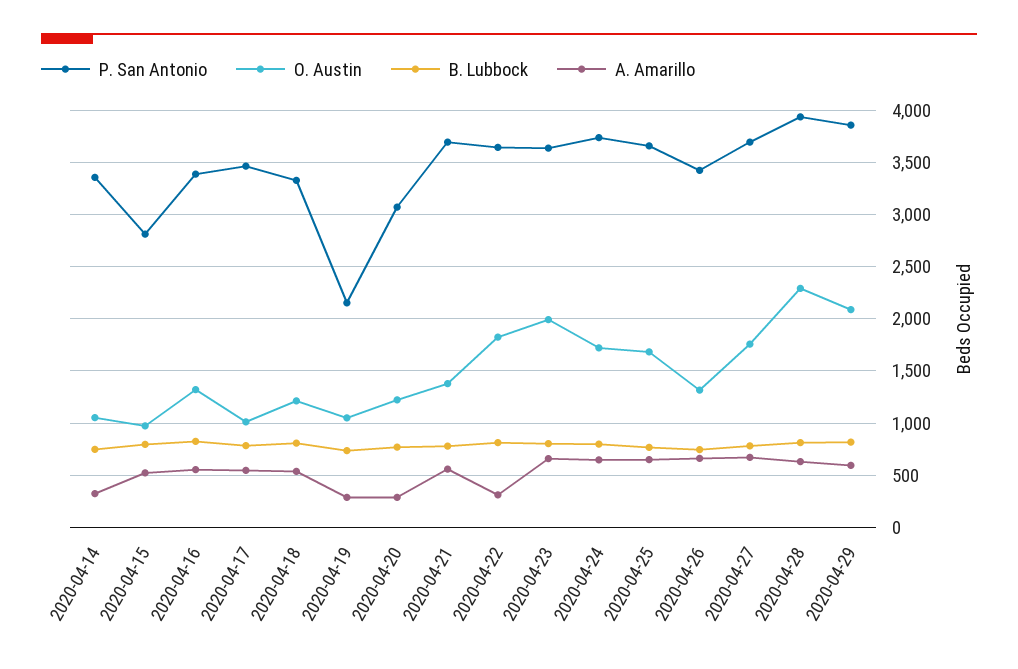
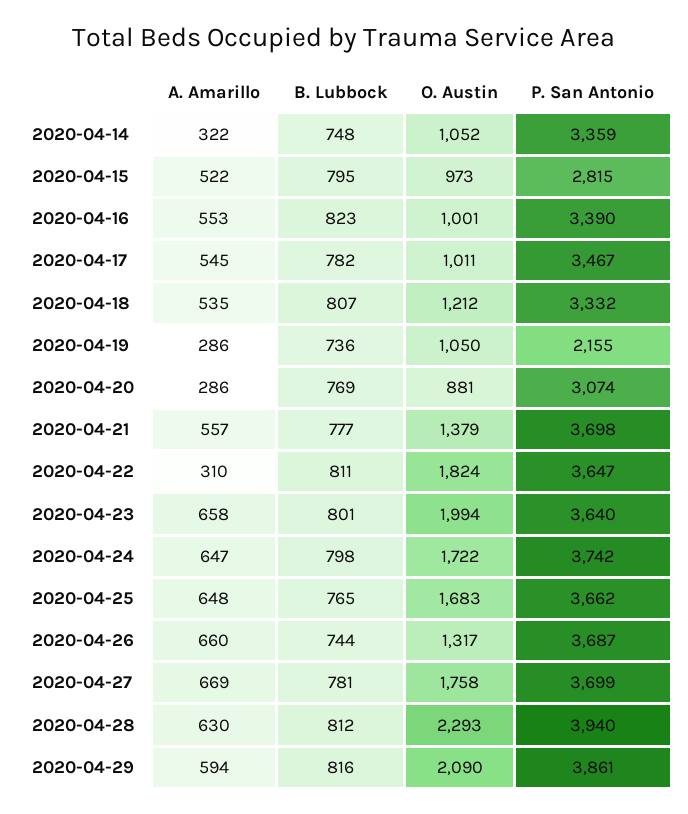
  {
    "P. San Antonio": {
      "2020-04-14": 3359,
      "2020-04-15": 2815,
      "2020-04-16": 3390,
      "2020-04-17": 3467,
      "2020-04-18": 3332,
      "2020-04-19": 2155,
      "2020-04-20": 3074,
      "2020-04-21": 3698,
      "2020-04-22": 3647,
      "2020-04-23": 3640,
      "2020-04-24": 3742,
      "2020-04-25": 3662,
-     "2020-04-26": 3400,
+     "2020-04-26": 3687,
      "2020-04-27": 3699,
      "2020-04-28": 3940,
      "2020-04-29": 3861
    },
    "O. Austin": {
      "2020-04-14": 1052,
      "2020-04-15": 973,
-     "2020-04-16": 1300,
+     "2020-04-16": 1001,
      "2020-04-17": 1011,
      "2020-04-18": 1212,
      "2020-04-19": 1050,
-     "2020-04-20": 1200,
+     "2020-04-20": 881,
      "2020-04-21": 1379,
      "2020-04-22": 1824,
      "2020-04-23": 1994,
      "2020-04-24": 1722,
      "2020-04-25": 1683,
      "2020-04-26": 1317,
      "2020-04-27": 1758,
      "2020-04-28": 2293,
      "2020-04-29": 2090
    },
    "B. Lubbock": {
      "2020-04-14": 748,
      "2020-04-15": 795,
      "2020-04-16": 823,
      "2020-04-17": 782,
      "2020-04-18": 807,
      "2020-04-19": 736,
      "2020-04-20": 769,
      "2020-04-21": 777,
      "2020-04-22": 811,
      "2020-04-23": 801,
      "2020-04-24": 798,
      "2020-04-25": 765,
      "2020-04-26": 744,
      "2020-04-27": 781,
      "2020-04-28": 812,
      "2020-04-29": 816
    },
    "A. Amarillo": {
      "2020-04-14": 322,
      "2020-04-15": 522,
      "2020-04-16": 553,
      "2020-04-17": 545,
      "2020-04-18": 535,
      "2020-04-19": 286,
      "2020-04-20": 286,
      "2020-04-21": 557,
      "2020-04-22": 310,
      "2020-04-23": 658,
      "2020-04-24": 647,
      "2020-04-25": 648,
      "2020-04-26": 660,
      "2020-04-27": 669,
      "2020-04-28": 630,
      "2020-04-29": 594
    }
  }

